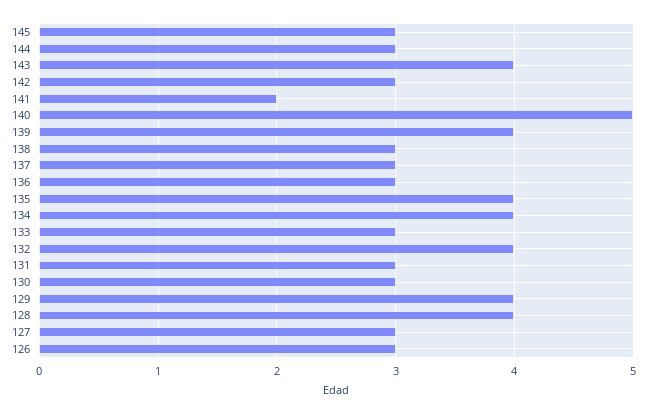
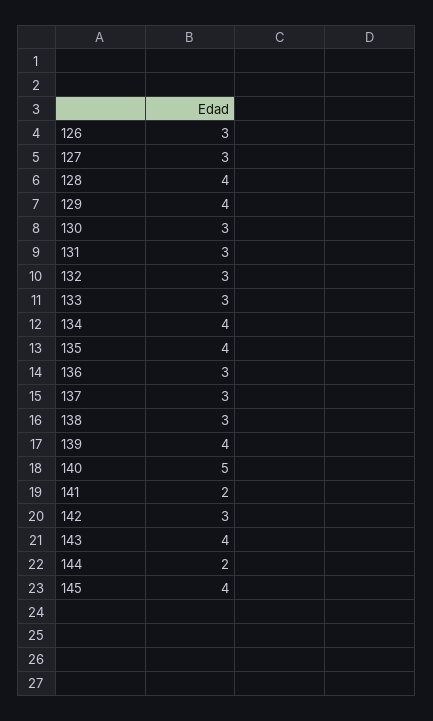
  {
-   "145": 3,
+   "145": 4,
-   "144": 3,
+   "144": 2,
    "143": 4,
    "142": 3,
    "141": 2,
    "140": 5,
    "139": 4,
    "138": 3,
    "137": 3,
    "136": 3,
    "135": 4,
    "134": 4,
    "133": 3,
-   "132": 4,
+   "132": 3,
    "131": 3,
    "130": 3,
    "129": 4,
    "128": 4,
    "127": 3,
    "126": 3
  }

